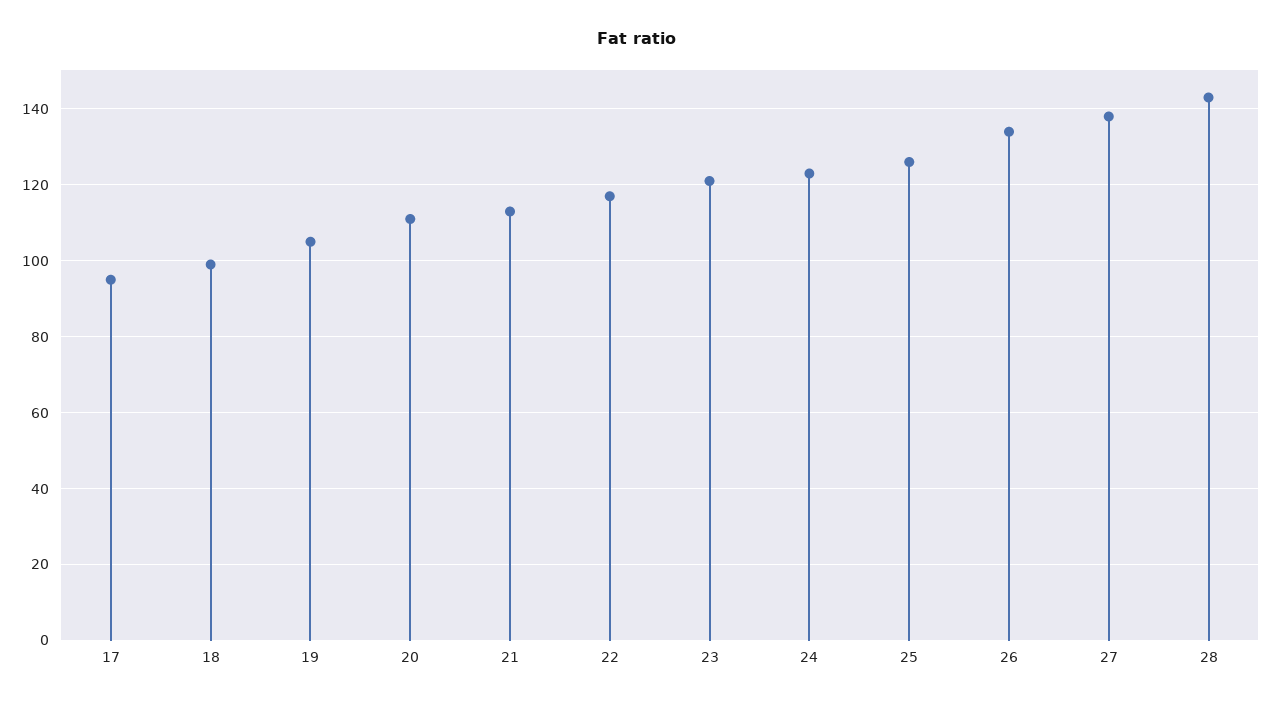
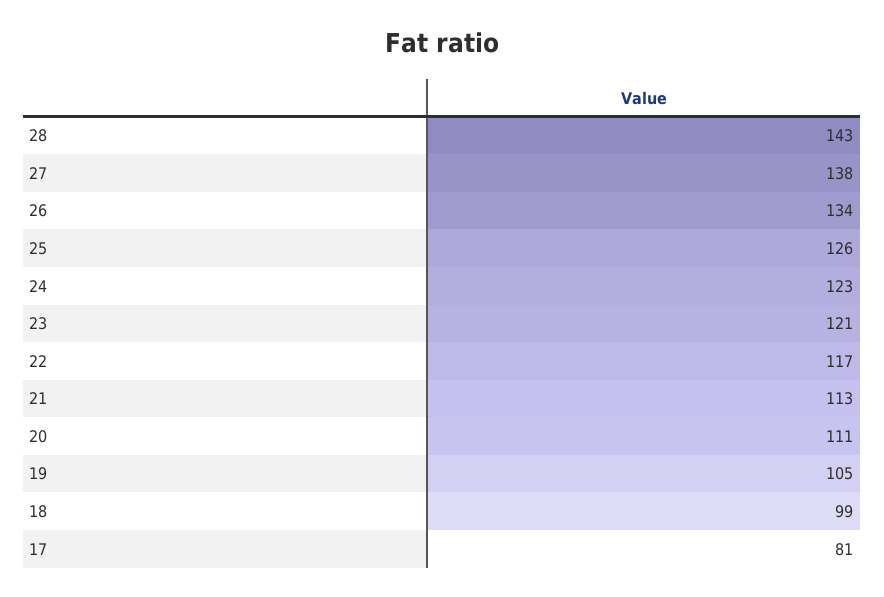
  {
-   "17": 95,
+   "17": 81,
    "18": 99,
    "19": 105,
    "20": 111,
    "21": 113,
    "22": 117,
    "23": 121,
    "24": 123,
    "25": 126,
    "26": 134,
    "27": 138,
    "28": 143
  }

